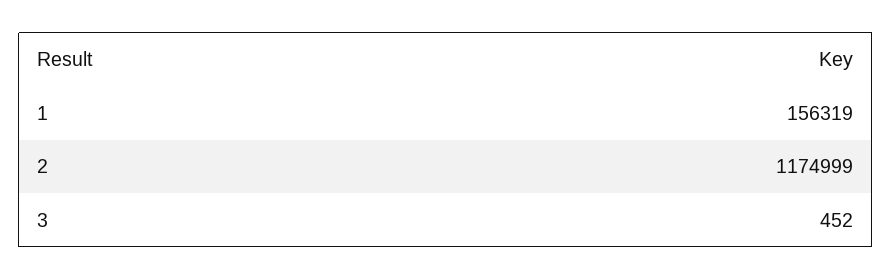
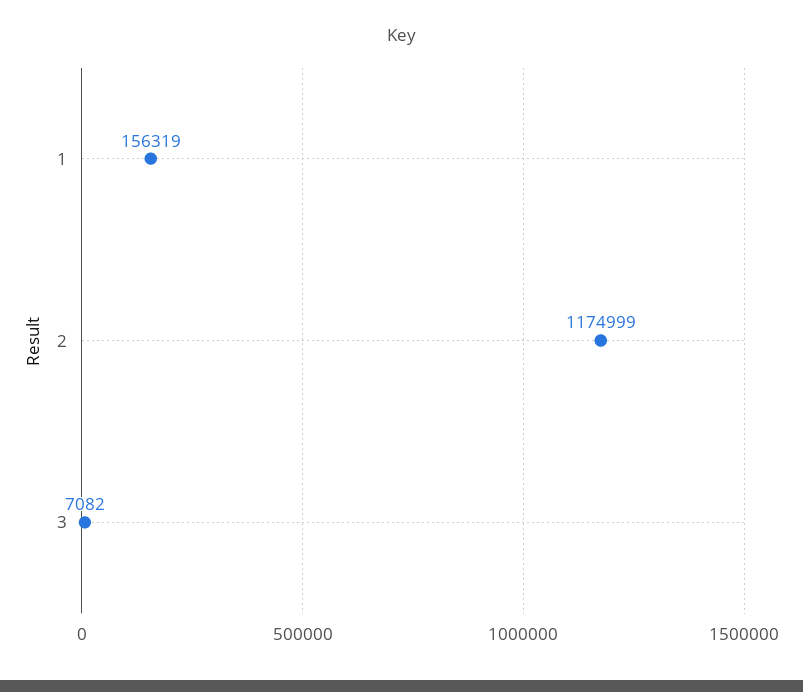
  {
    "1": 156319,
    "2": 1174999,
-   "3": 452
+   "3": 7082
  }

